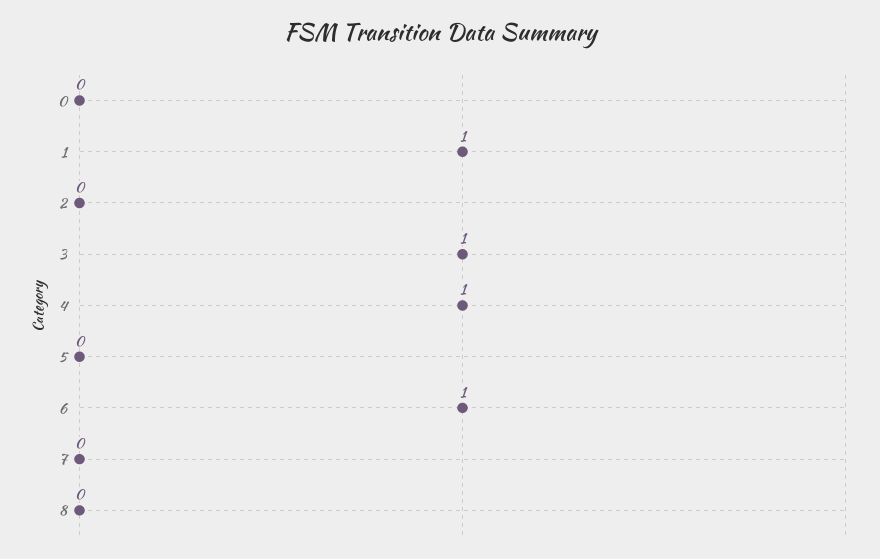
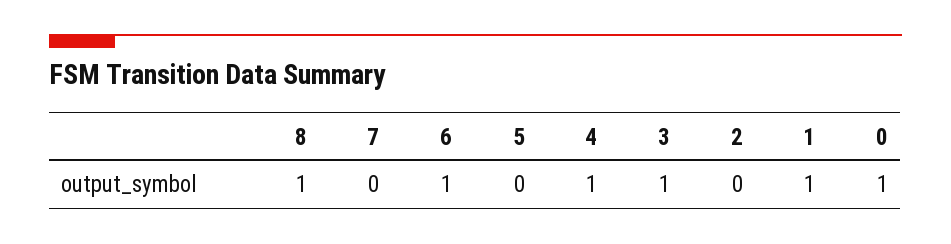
  {
-   "0": 0,
+   "0": 1,
    "1": 1,
    "2": 0,
    "3": 1,
    "4": 1,
    "5": 0,
    "6": 1,
    "7": 0,
-   "8": 0
+   "8": 1
  }

